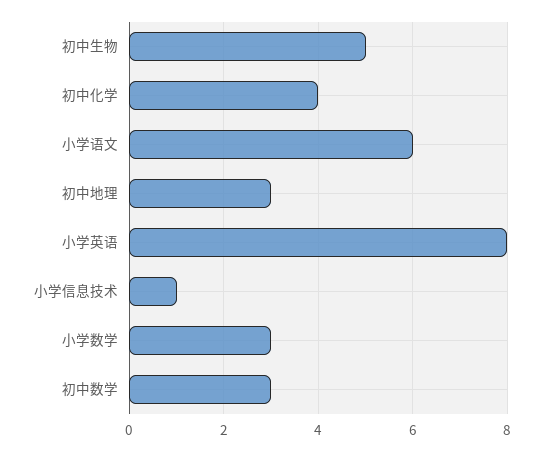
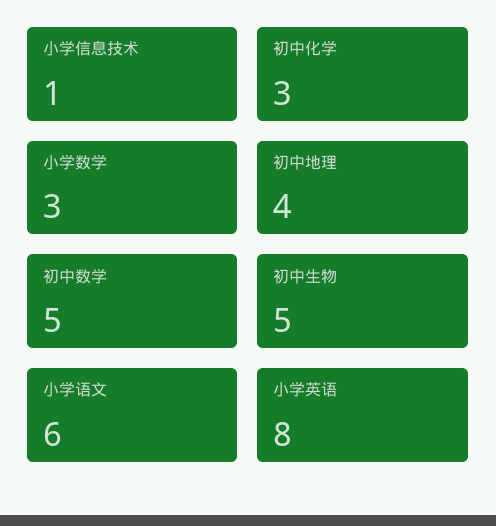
  {
    "初中生物": 5,
-   "初中化学": 4,
+   "初中化学": 3,
    "小学语文": 6,
-   "初中地理": 3,
+   "初中地理": 4,
    "小学英语": 8,
    "小学信息技术": 1,
    "小学数学": 3,
-   "初中数学": 3
+   "初中数学": 5
  }

